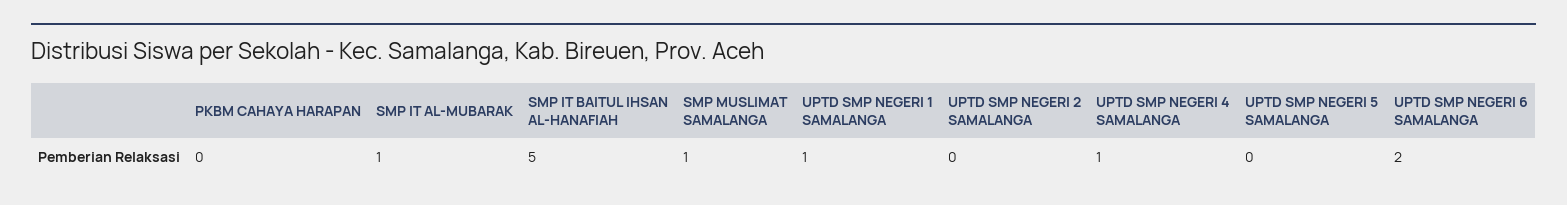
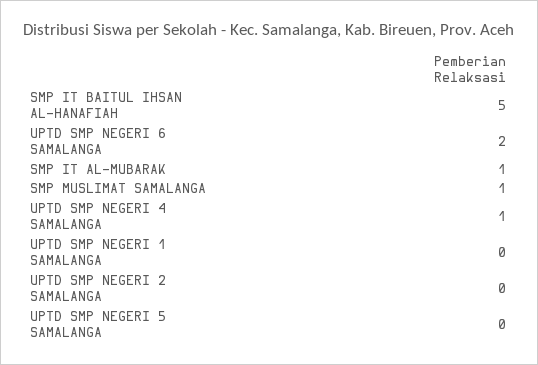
  {
-   "PKBM CAHAYA HARAPAN": 0,
    "SMP IT AL-MUBARAK": 1,
    "SMP IT BAITUL IHSAN AL-HANAFIAH": 5,
    "SMP MUSLIMAT SAMALANGA": 1,
-   "UPTD SMP NEGERI 1 SAMALANGA": 1,
+   "UPTD SMP NEGERI 1 SAMALANGA": 0,
    "UPTD SMP NEGERI 2 SAMALANGA": 0,
    "UPTD SMP NEGERI 4 SAMALANGA": 1,
    "UPTD SMP NEGERI 5 SAMALANGA": 0,
    "UPTD SMP NEGERI 6 SAMALANGA": 2
  }

